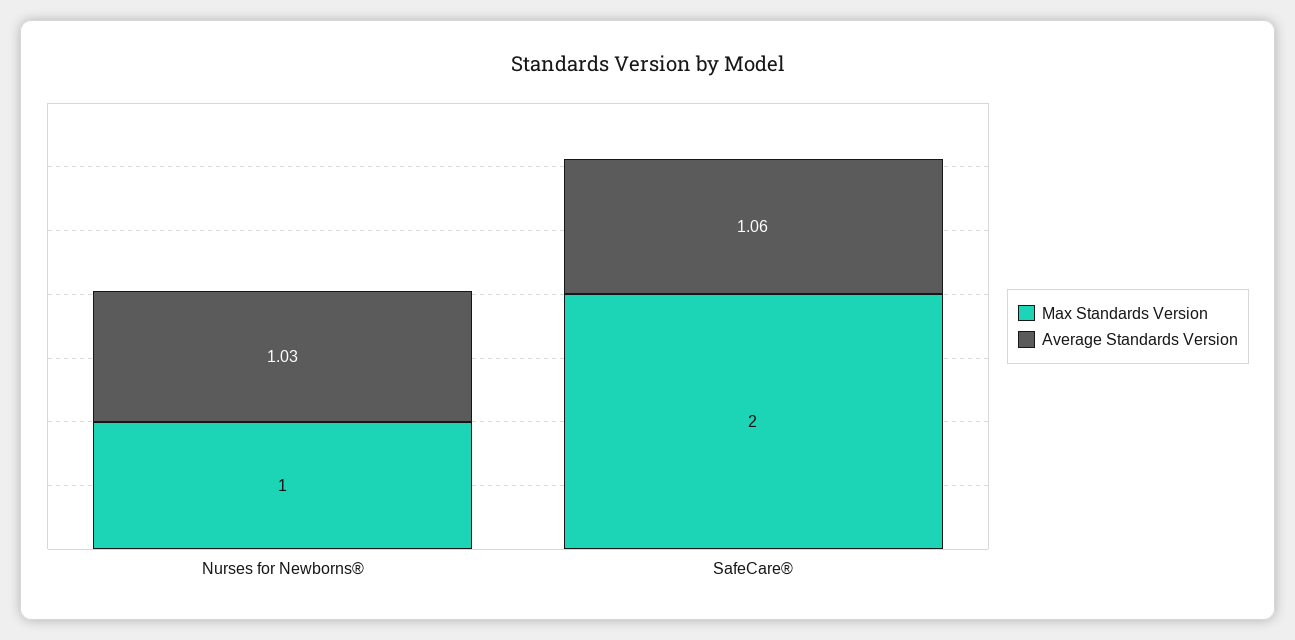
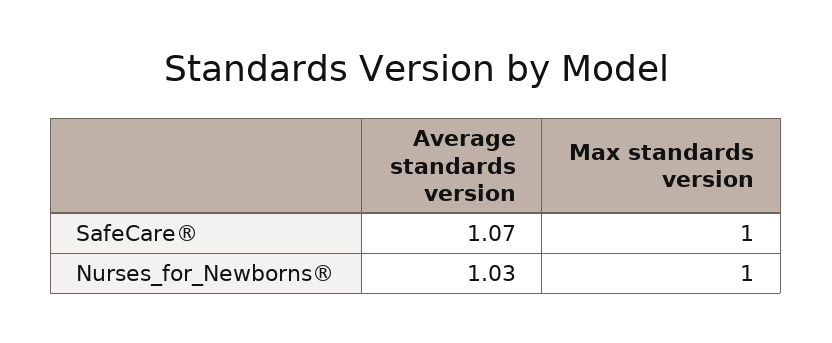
  {
    "Max Standards Version": {
      "Nurses for Newborns®": 1,
-     "SafeCare®": 2
+     "SafeCare®": 1
    },
    "Average Standards Version": {
      "Nurses for Newborns®": 1.03,
-     "SafeCare®": 1.06
+     "SafeCare®": 1.07
    }
  }

